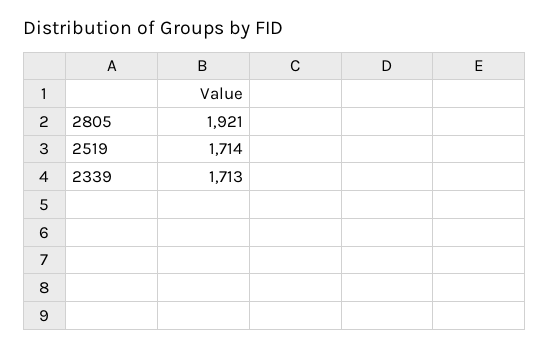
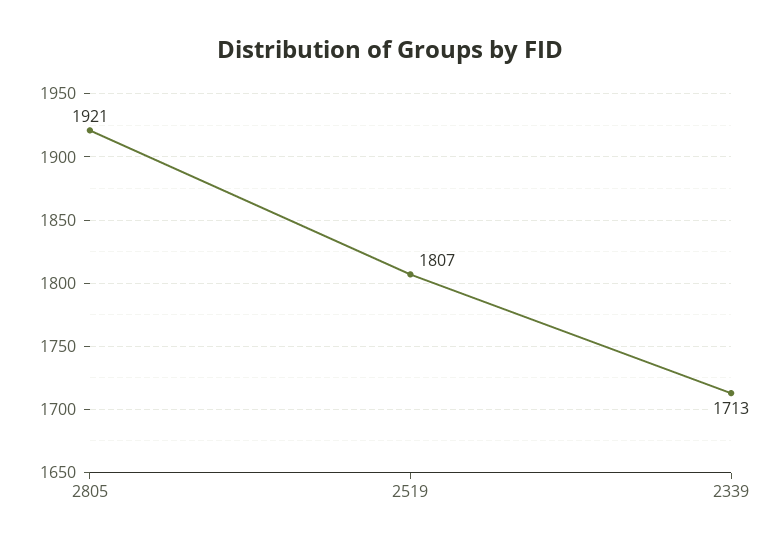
  {
    "2805": 1921,
-   "2519": 1714,
+   "2519": 1807,
    "2339": 1713
  }

